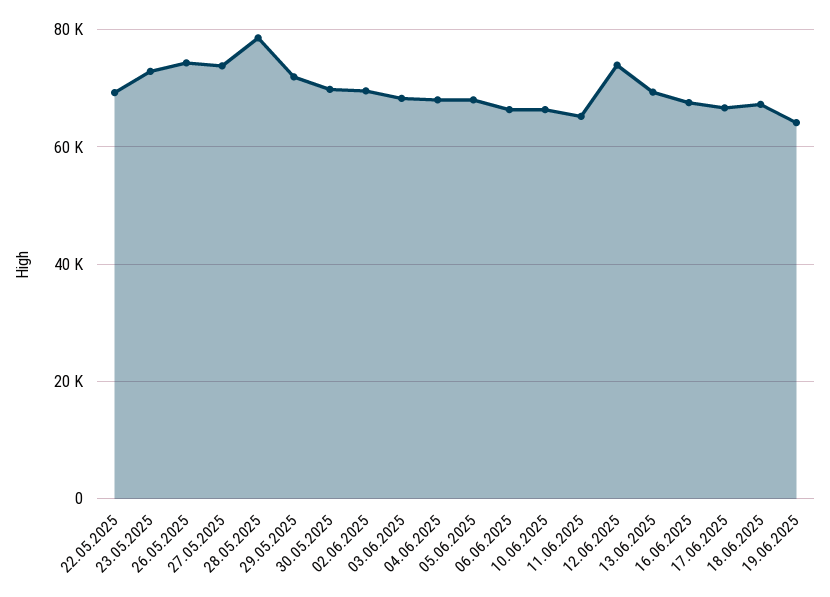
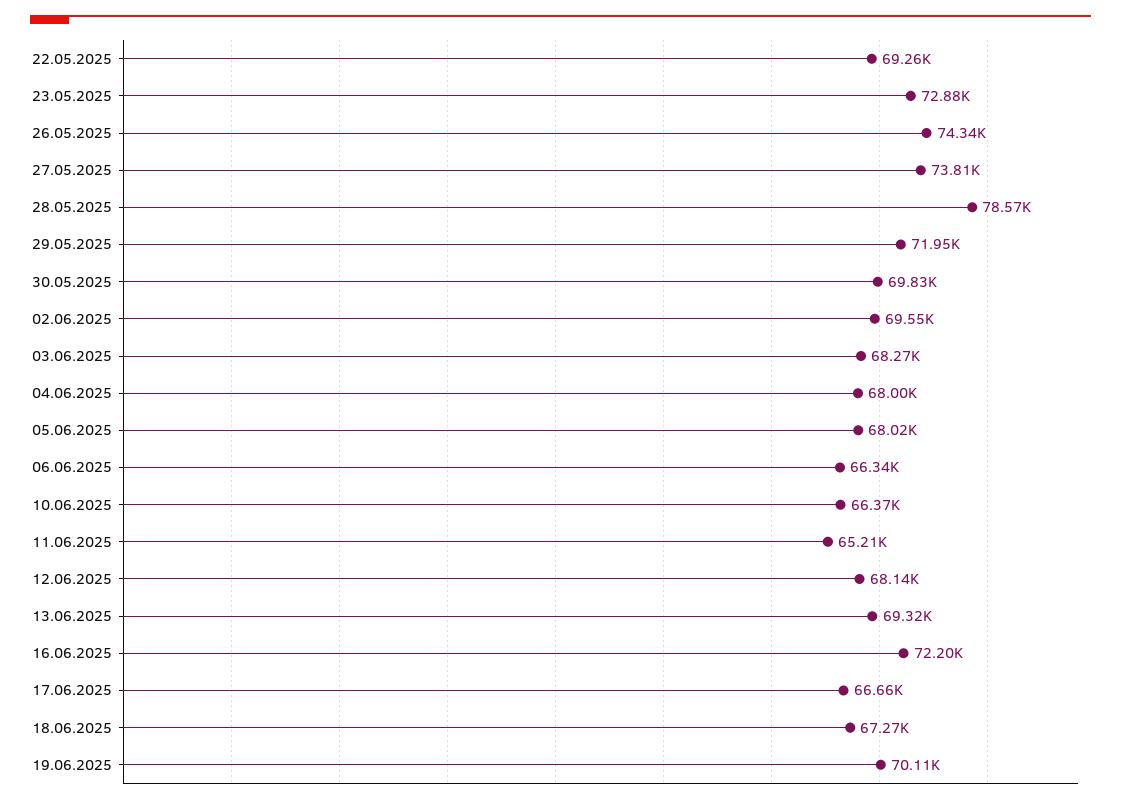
  {
    "22.05.2025": 69260,
    "23.05.2025": 72880,
    "26.05.2025": 74340,
    "27.05.2025": 73810,
    "28.05.2025": 78570,
    "29.05.2025": 71950,
    "30.05.2025": 69830,
    "02.06.2025": 69550,
    "03.06.2025": 68270,
    "04.06.2025": 68000,
    "05.06.2025": 68020,
    "06.06.2025": 66340,
    "10.06.2025": 66370,
    "11.06.2025": 65210,
-   "12.06.2025": 74000,
+   "12.06.2025": 68140,
    "13.06.2025": 69320,
-   "16.06.2025": 68000,
+   "16.06.2025": 72200,
    "17.06.2025": 66660,
    "18.06.2025": 67270,
-   "19.06.2025": 64000
+   "19.06.2025": 70110
  }

